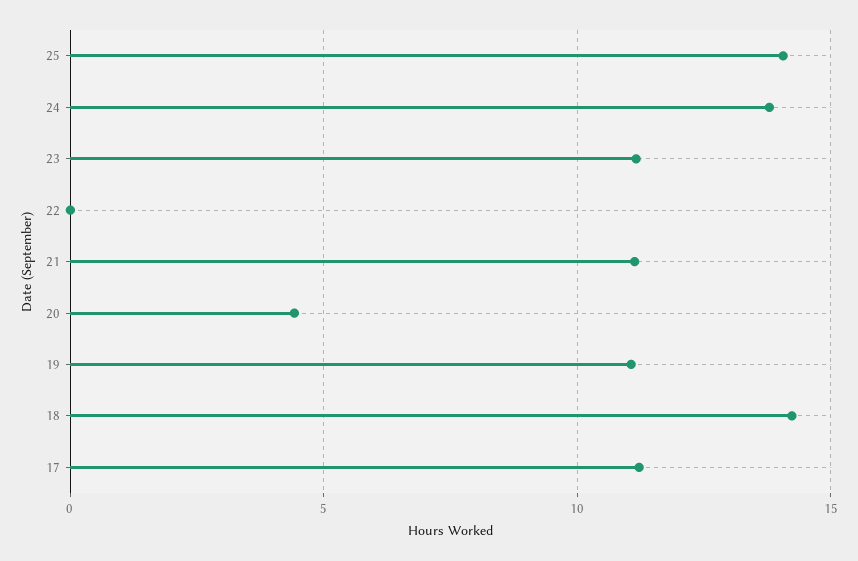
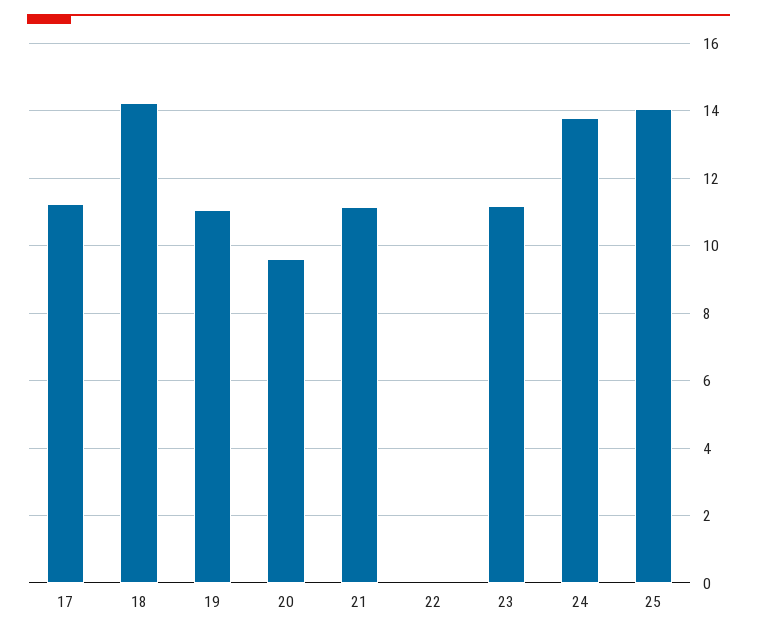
  {
    "25": 14,
    "24": 13.8,
    "23": 11.2,
    "22": 0,
    "21": 11.2,
-   "20": 4.5,
+   "20": 9.6,
    "19": 11,
    "18": 14.2,
    "17": 11.2
  }

